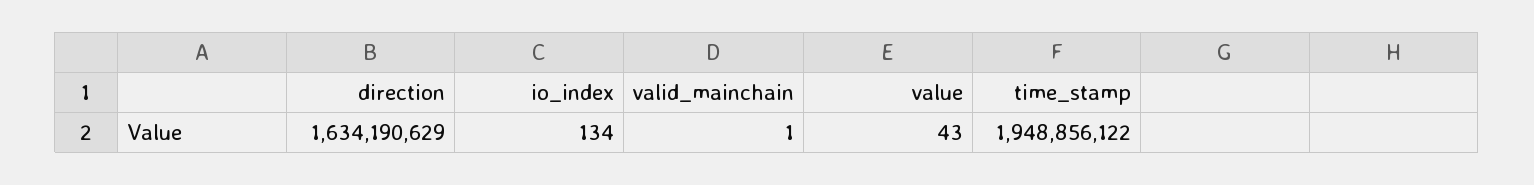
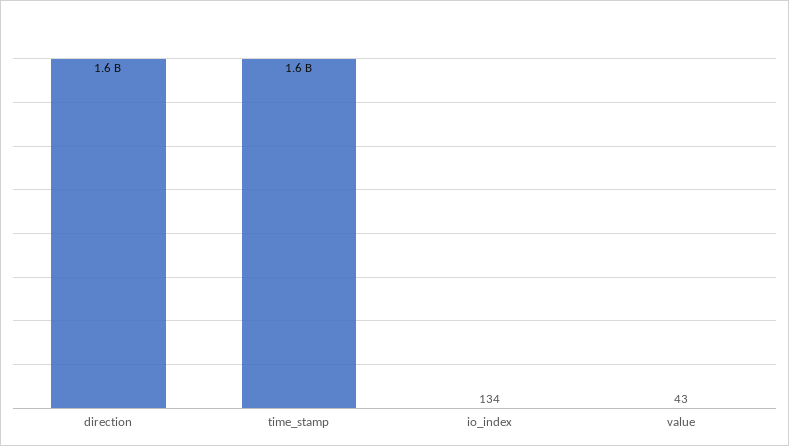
  {
    "direction": 1634190629,
    "io_index": 134,
-   "valid_mainchain": 1,
    "value": 43,
-   "time_stamp": 1948856122
+   "time_stamp": 1600000000
  }

